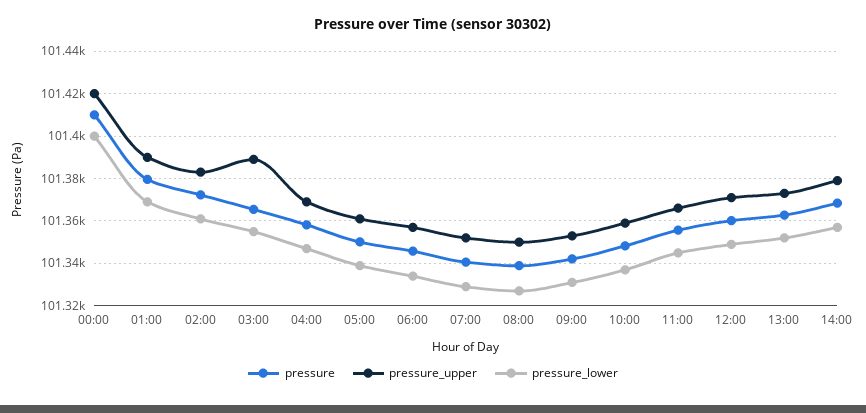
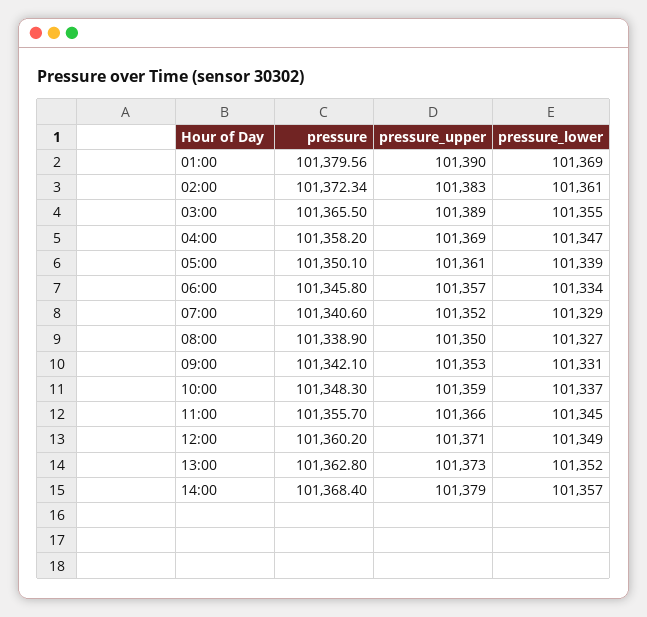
  {
    "pressure": {
-     "00:00": 101410,
      "01:00": 101379.56,
      "02:00": 101372.34,
      "03:00": 101365.5,
      "04:00": 101358.2,
      "05:00": 101350.1,
      "06:00": 101345.8,
      "07:00": 101340.6,
      "08:00": 101338.9,
      "09:00": 101342.1,
      "10:00": 101348.3,
      "11:00": 101355.7,
      "12:00": 101360.2,
      "13:00": 101362.8,
      "14:00": 101368.4
    },
    "pressure_upper": {
-     "00:00": 101420,
      "01:00": 101390,
      "02:00": 101383,
      "03:00": 101389,
      "04:00": 101369,
      "05:00": 101361,
      "06:00": 101357,
      "07:00": 101352,
      "08:00": 101350,
      "09:00": 101353,
      "10:00": 101359,
      "11:00": 101366,
      "12:00": 101371,
      "13:00": 101373,
      "14:00": 101379
    },
    "pressure_lower": {
-     "00:00": 101400,
      "01:00": 101369,
      "02:00": 101361,
      "03:00": 101355,
      "04:00": 101347,
      "05:00": 101339,
      "06:00": 101334,
      "07:00": 101329,
      "08:00": 101327,
      "09:00": 101331,
      "10:00": 101337,
      "11:00": 101345,
      "12:00": 101349,
      "13:00": 101352,
      "14:00": 101357
    }
  }

